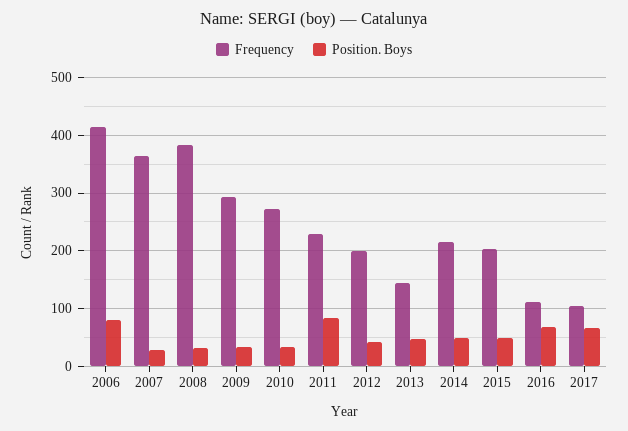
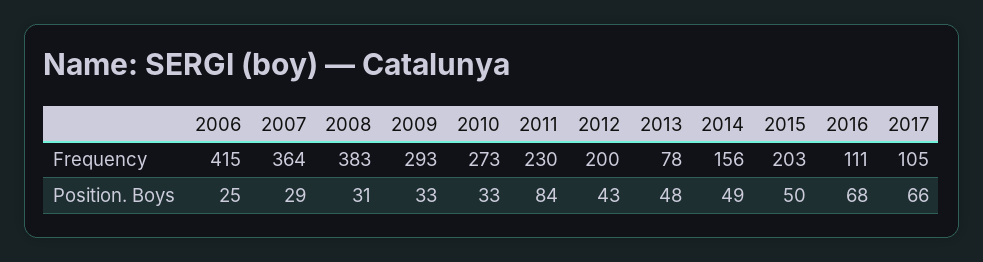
  {
    "Frequency": {
      "2006": 415,
      "2007": 364,
      "2008": 383,
      "2009": 293,
      "2010": 273,
      "2011": 230,
      "2012": 200,
-     "2013": 140,
+     "2013": 78,
-     "2014": 220,
+     "2014": 156,
      "2015": 203,
      "2016": 111,
      "2017": 105
    },
    "Position. Boys": {
-     "2006": 80,
+     "2006": 25,
      "2007": 29,
      "2008": 31,
      "2009": 33,
      "2010": 33,
      "2011": 84,
      "2012": 43,
      "2013": 48,
      "2014": 49,
      "2015": 50,
      "2016": 68,
      "2017": 66
    }
  }

